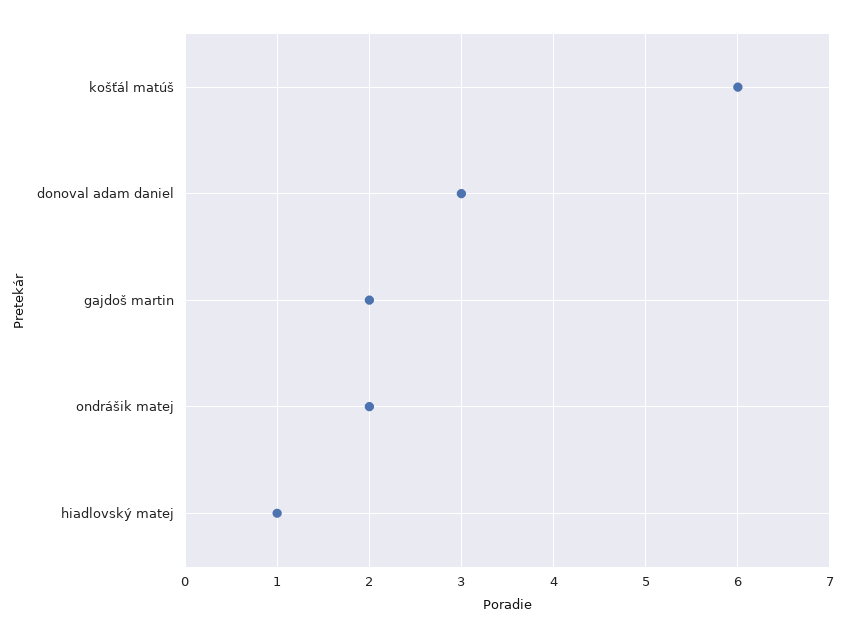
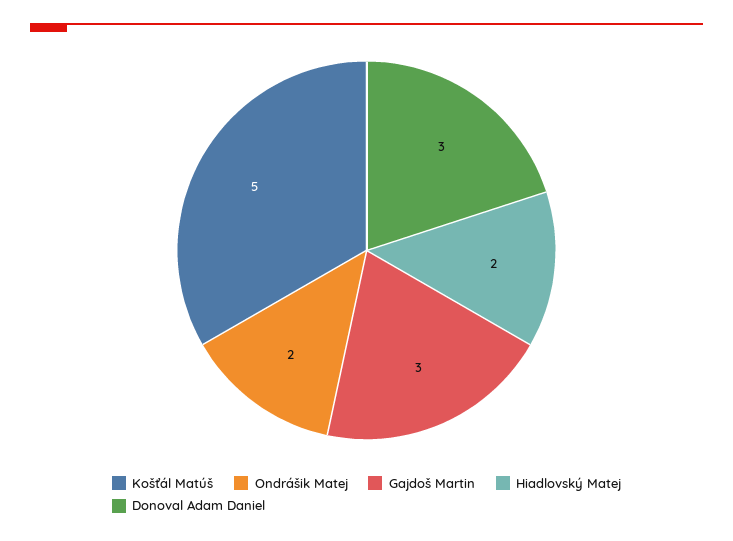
  {
-   "košťál matúš": 6,
+   "košťál matúš": 5,
    "donoval adam daniel": 3,
-   "gajdoš martin": 2,
+   "gajdoš martin": 3,
    "ondrášik matej": 2,
-   "hiadlovský matej": 1
+   "hiadlovský matej": 2
  }

